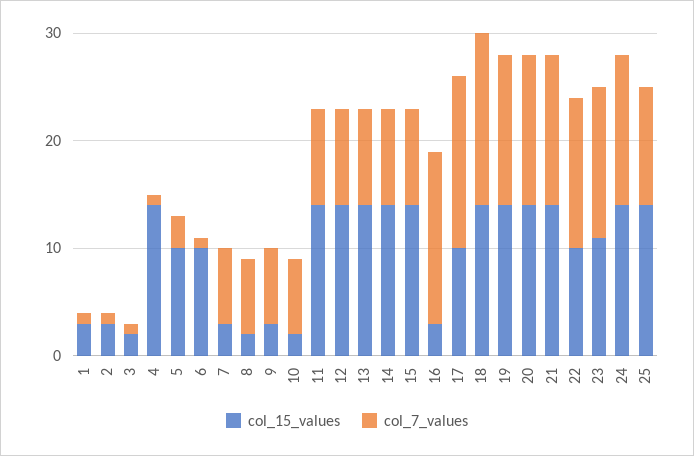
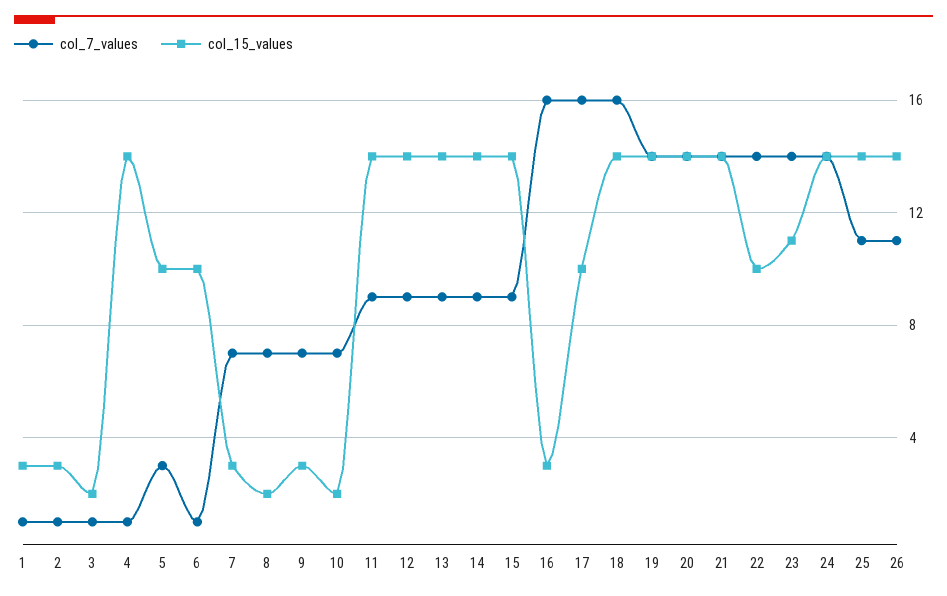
  {
    "col_15_values": {
      "1": 3,
      "2": 3,
      "3": 2,
      "4": 14,
      "5": 10,
      "6": 10,
      "7": 3,
      "8": 2,
      "9": 3,
      "10": 2,
      "11": 14,
      "12": 14,
      "13": 14,
      "14": 14,
      "15": 14,
      "16": 3,
      "17": 10,
      "18": 14,
      "19": 14,
      "20": 14,
      "21": 14,
      "22": 10,
      "23": 11,
      "24": 14,
-     "25": 14
+     "25": 14,
+     "26": 14
    },
    "col_7_values": {
      "1": 1,
      "2": 1,
      "3": 1,
      "4": 1,
      "5": 3,
      "6": 1,
      "7": 7,
      "8": 7,
      "9": 7,
      "10": 7,
      "11": 9,
      "12": 9,
      "13": 9,
      "14": 9,
      "15": 9,
      "16": 16,
      "17": 16,
      "18": 16,
      "19": 14,
      "20": 14,
      "21": 14,
      "22": 14,
      "23": 14,
      "24": 14,
-     "25": 11
+     "25": 11,
+     "26": 11
    }
  }

